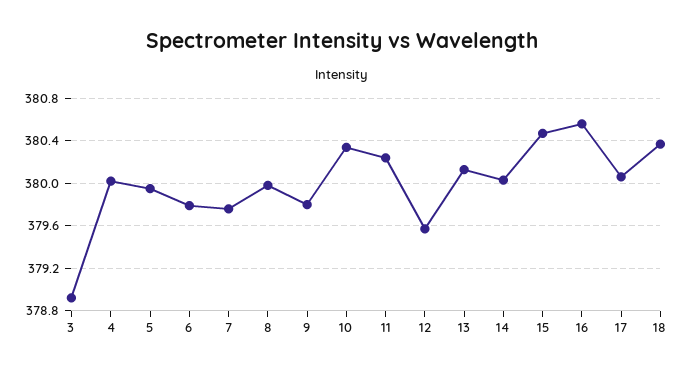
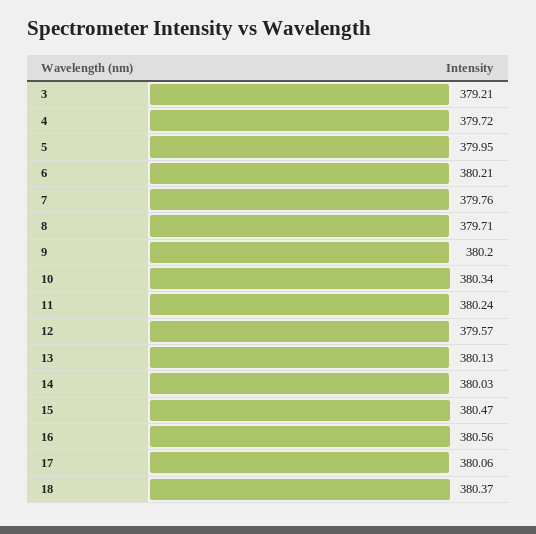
  {
-   "3": 378.9,
+   "3": 379.21,
-   "4": 380,
+   "4": 379.72,
    "5": 379.95,
-   "6": 379.8,
+   "6": 380.21,
    "7": 379.76,
-   "8": 380,
+   "8": 379.71,
-   "9": 379.8,
+   "9": 380.2,
    "10": 380.34,
    "11": 380.24,
    "12": 379.57,
    "13": 380.13,
    "14": 380.03,
    "15": 380.47,
    "16": 380.56,
    "17": 380.06,
    "18": 380.37
  }

